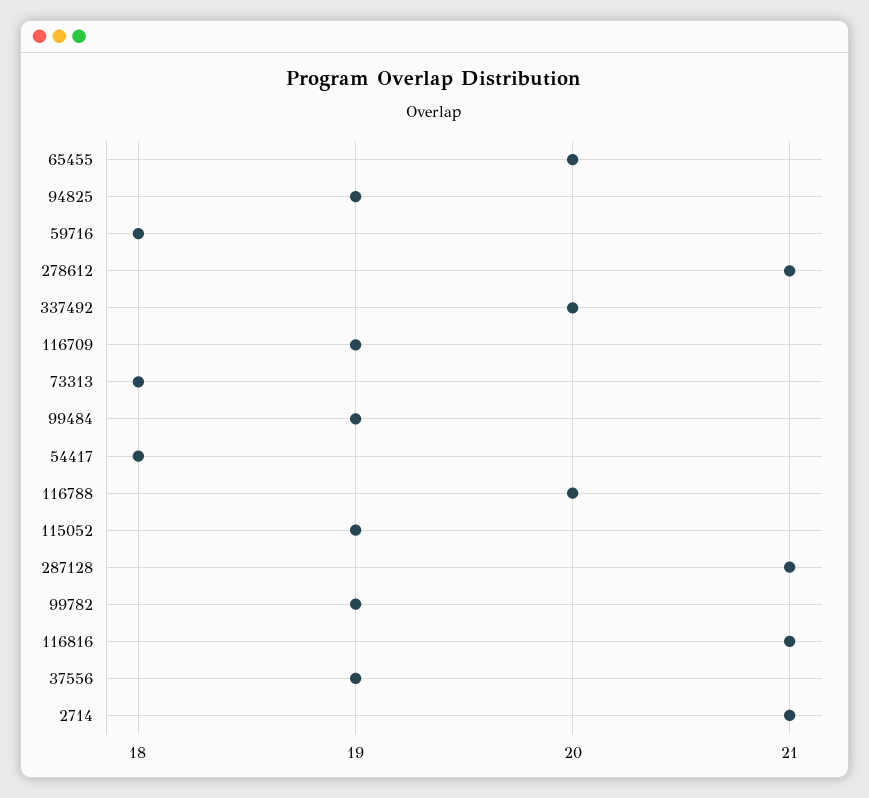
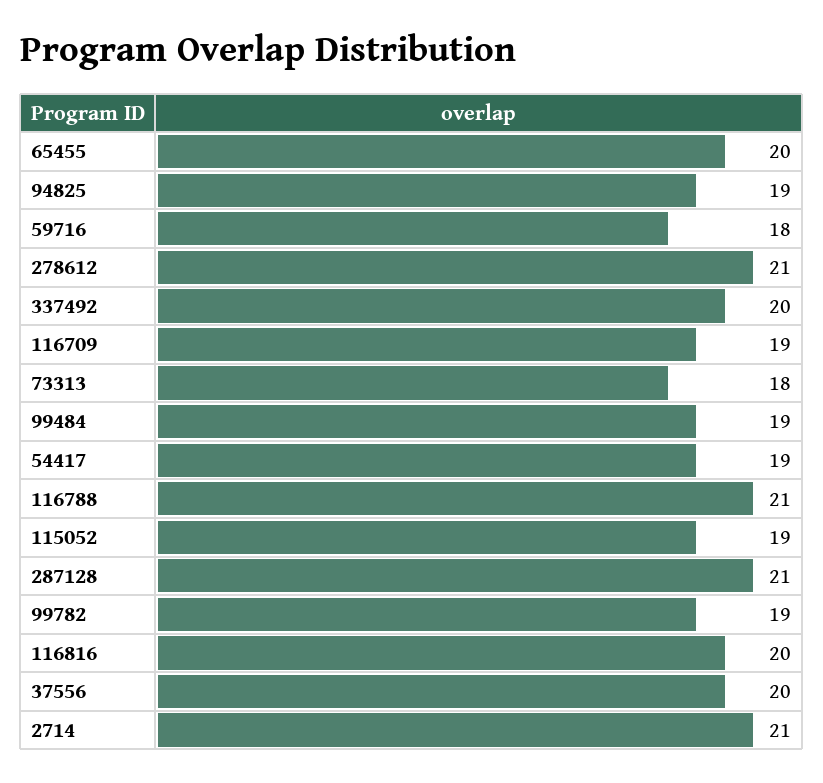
  {
    "65455": 20,
    "94825": 19,
    "59716": 18,
    "278612": 21,
    "337492": 20,
    "116709": 19,
    "73313": 18,
    "99484": 19,
-   "54417": 18,
+   "54417": 19,
-   "116788": 20,
+   "116788": 21,
    "115052": 19,
    "287128": 21,
    "99782": 19,
-   "116816": 21,
+   "116816": 20,
-   "37556": 19,
+   "37556": 20,
    "2714": 21
  }

